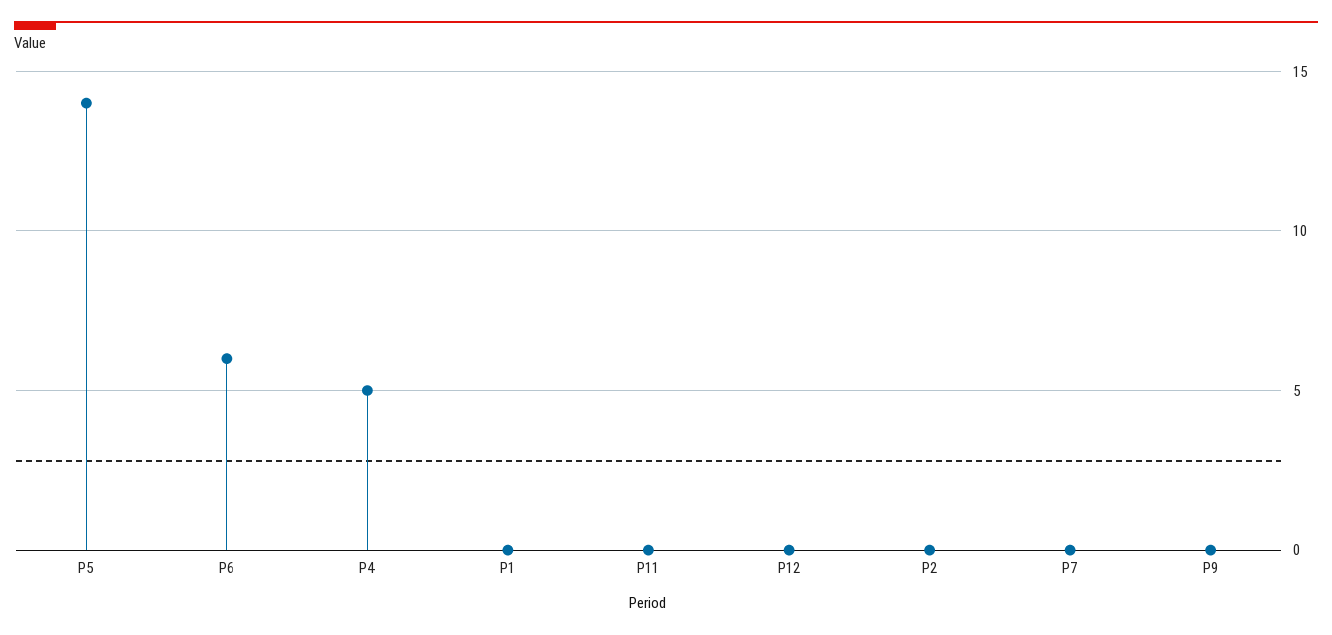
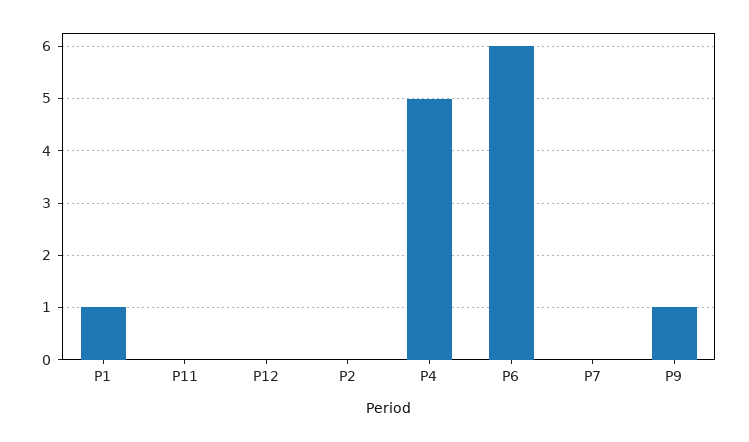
  {
-   "P5": 14,
    "P6": 6,
    "P4": 5,
-   "P1": 0,
+   "P1": 1,
    "P11": 0,
    "P12": 0,
    "P2": 0,
    "P7": 0,
-   "P9": 0
+   "P9": 1
  }

